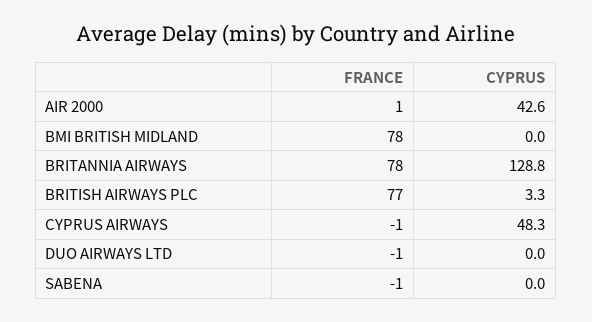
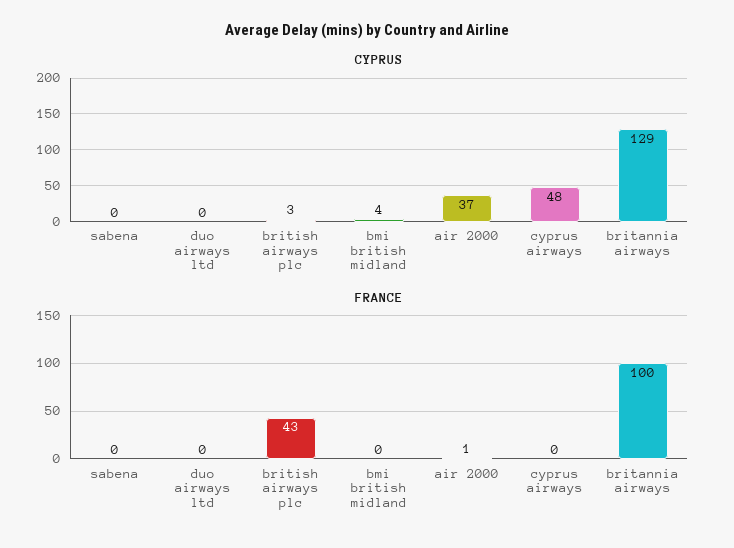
  {
    "FRANCE": {
      "AIR 2000": 1,
-     "BMI BRITISH MIDLAND": 78,
+     "BMI BRITISH MIDLAND": 0,
-     "BRITANNIA AIRWAYS": 78,
+     "BRITANNIA AIRWAYS": 100,
-     "BRITISH AIRWAYS PLC": 77,
+     "BRITISH AIRWAYS PLC": 43,
-     "CYPRUS AIRWAYS": -1,
+     "CYPRUS AIRWAYS": 0,
-     "DUO AIRWAYS LTD": -1,
+     "DUO AIRWAYS LTD": 0,
-     "SABENA": -1
+     "SABENA": 0
    },
    "CYPRUS": {
-     "AIR 2000": 42.6,
+     "AIR 2000": 37,
-     "BMI BRITISH MIDLAND": 0,
+     "BMI BRITISH MIDLAND": 4,
      "BRITANNIA AIRWAYS": 128.8,
      "BRITISH AIRWAYS PLC": 3.3,
      "CYPRUS AIRWAYS": 48.3,
      "DUO AIRWAYS LTD": 0,
      "SABENA": 0
    }
  }

